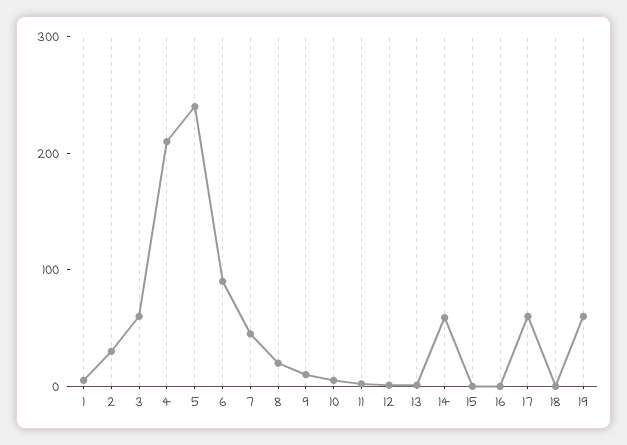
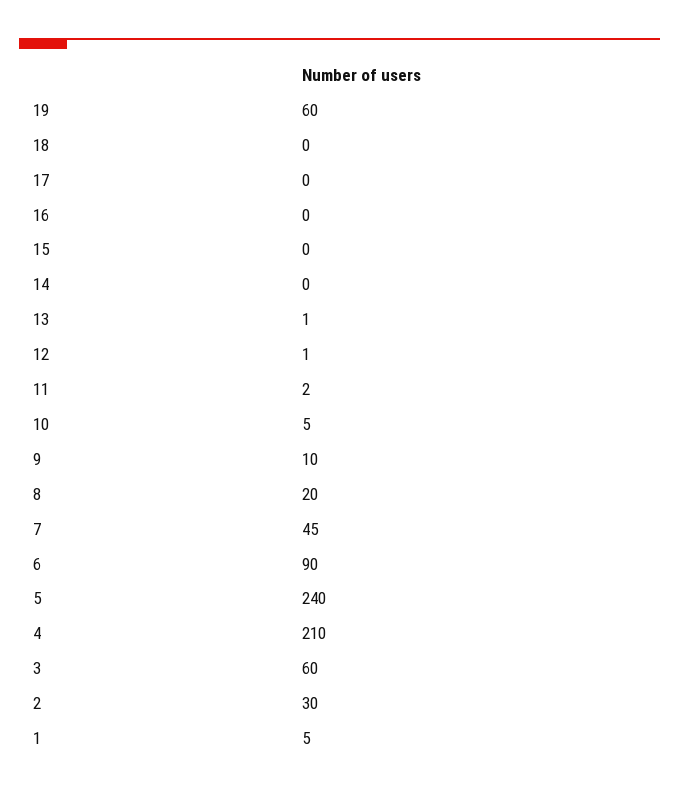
  {
    "1": 5,
    "2": 30,
    "3": 60,
    "4": 210,
    "5": 240,
    "6": 90,
    "7": 45,
    "8": 20,
    "9": 10,
    "10": 5,
    "11": 2,
    "12": 1,
    "13": 1,
-   "14": 60,
+   "14": 0,
    "15": 0,
    "16": 0,
-   "17": 60,
+   "17": 0,
    "18": 0,
    "19": 60
  }

